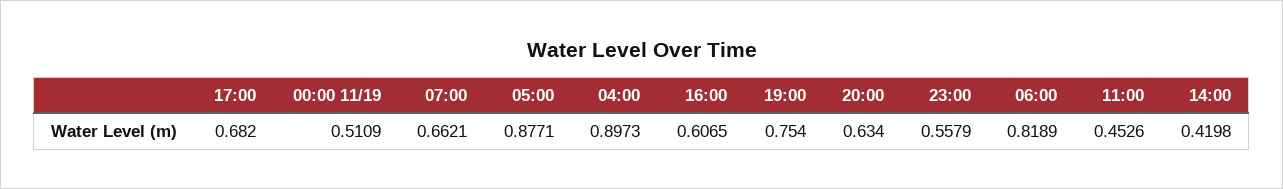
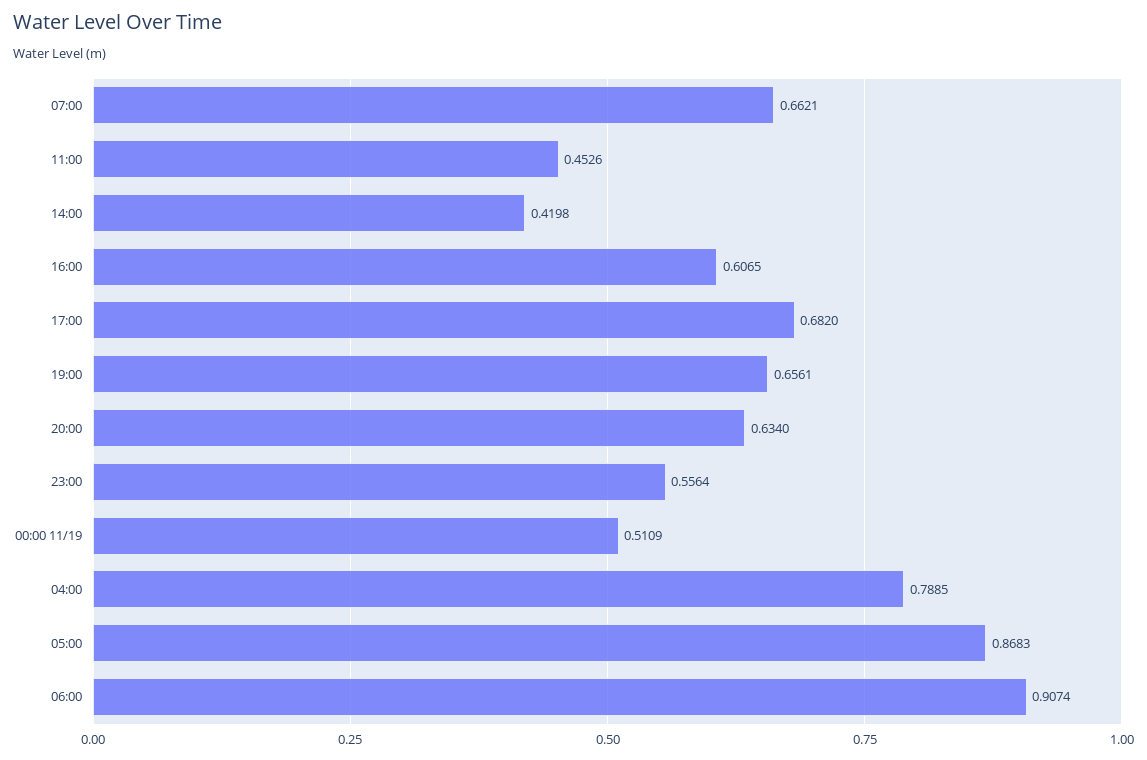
  {
    "17:00": 0.682,
    "00:00 11/19": 0.5109,
    "07:00": 0.6621,
-   "05:00": 0.8771,
+   "05:00": 0.8683,
-   "04:00": 0.8973,
+   "04:00": 0.7885,
    "16:00": 0.6065,
-   "19:00": 0.754,
+   "19:00": 0.6561,
    "20:00": 0.634,
-   "23:00": 0.5579,
+   "23:00": 0.5564,
-   "06:00": 0.8189,
+   "06:00": 0.9074,
    "11:00": 0.4526,
    "14:00": 0.4198
  }

